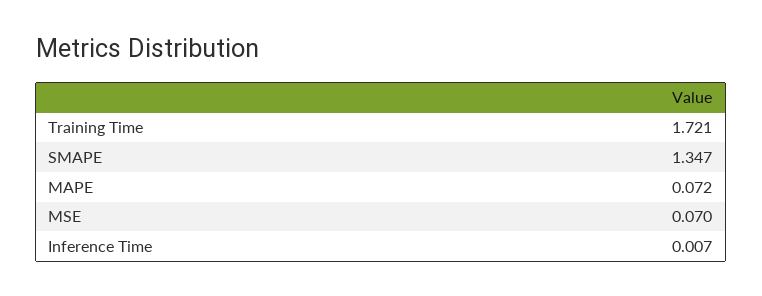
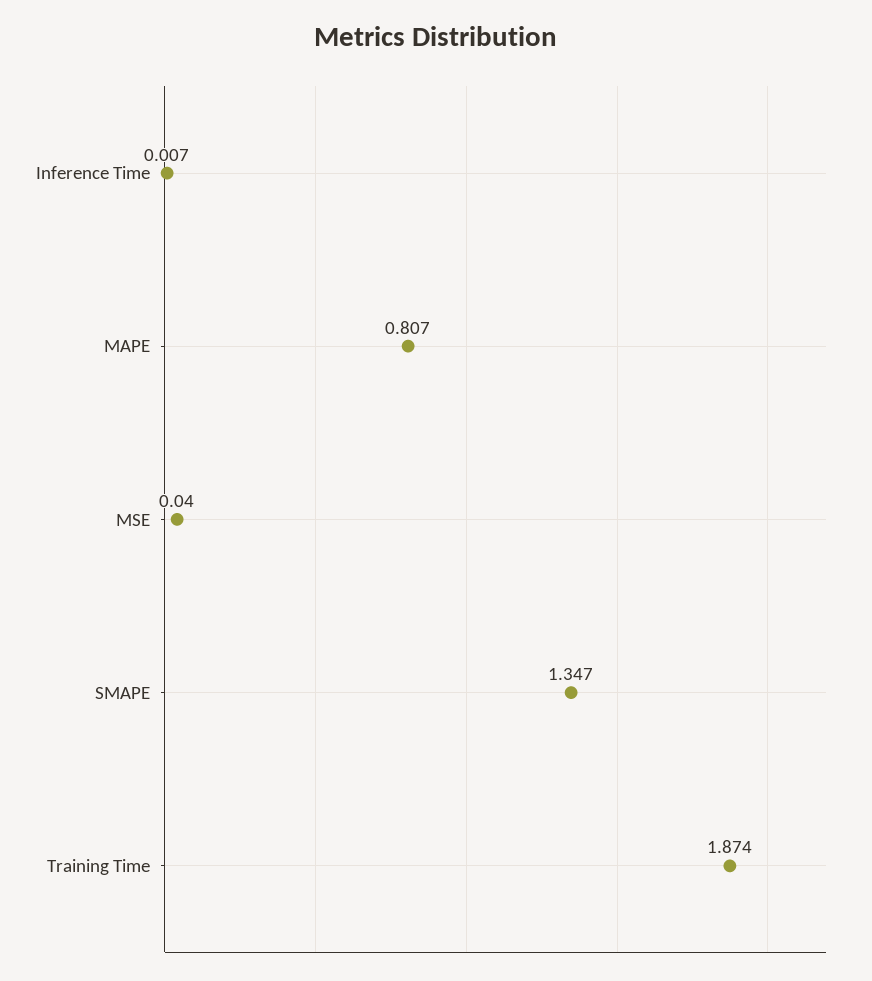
  {
-   "Training Time": 1.721,
+   "Training Time": 1.874,
    "SMAPE": 1.347,
-   "MAPE": 0.072,
+   "MAPE": 0.807,
-   "MSE": 0.07,
+   "MSE": 0.04,
    "Inference Time": 0.007
  }

